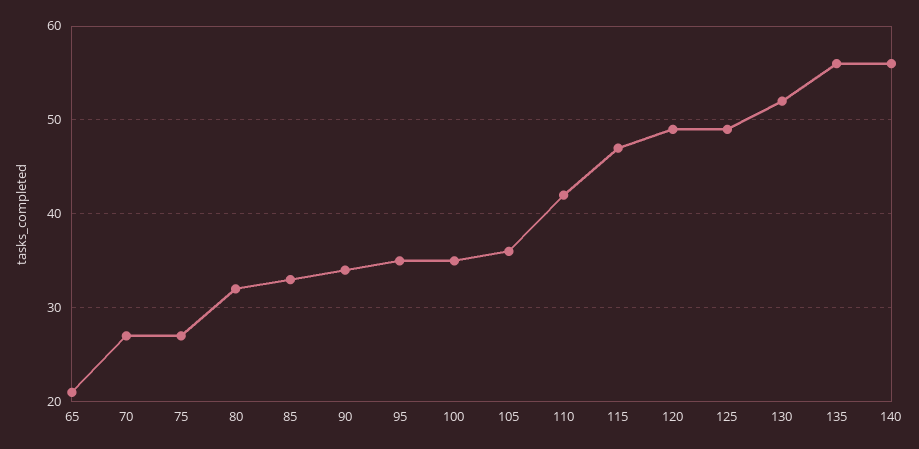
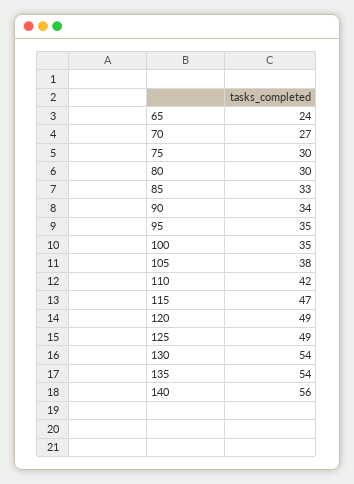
  {
-   "65": 21,
+   "65": 24,
    "70": 27,
-   "75": 27,
+   "75": 30,
-   "80": 32,
+   "80": 30,
    "85": 33,
    "90": 34,
    "95": 35,
    "100": 35,
-   "105": 36,
+   "105": 38,
    "110": 42,
    "115": 47,
    "120": 49,
    "125": 49,
-   "130": 52,
+   "130": 54,
-   "135": 56,
+   "135": 54,
    "140": 56
  }

